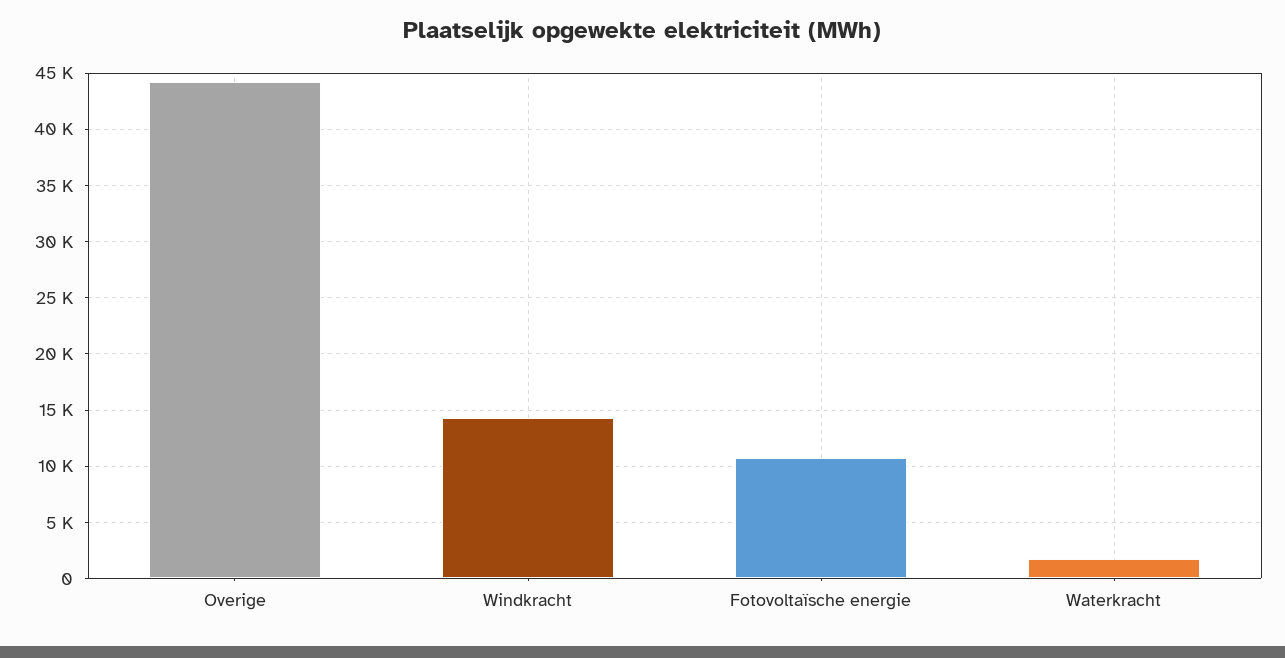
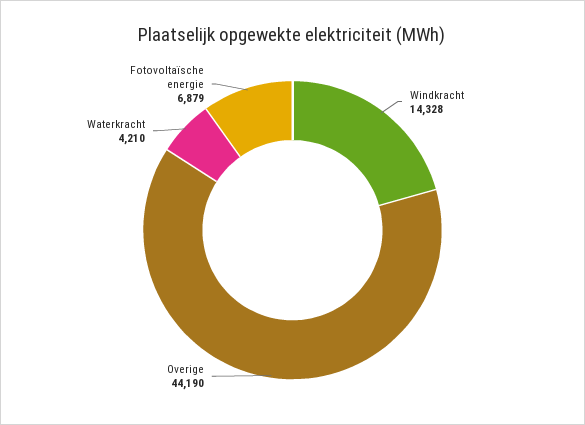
  {
    "Overige": 44190,
    "Windkracht": 14328,
-   "Fotovoltaïsche energie": 11000,
+   "Fotovoltaïsche energie": 6879,
-   "Waterkracht": 2000
+   "Waterkracht": 4210
  }

